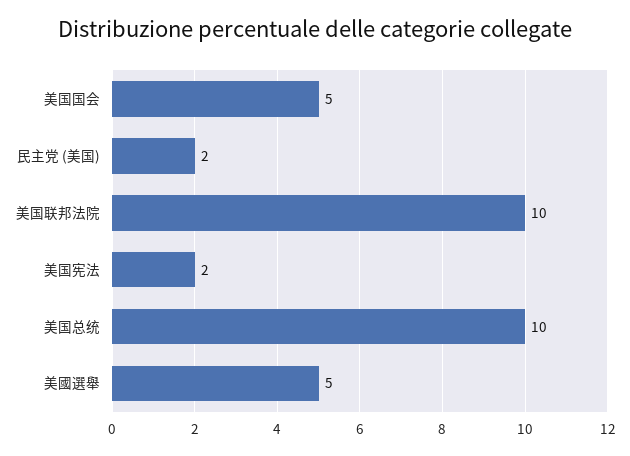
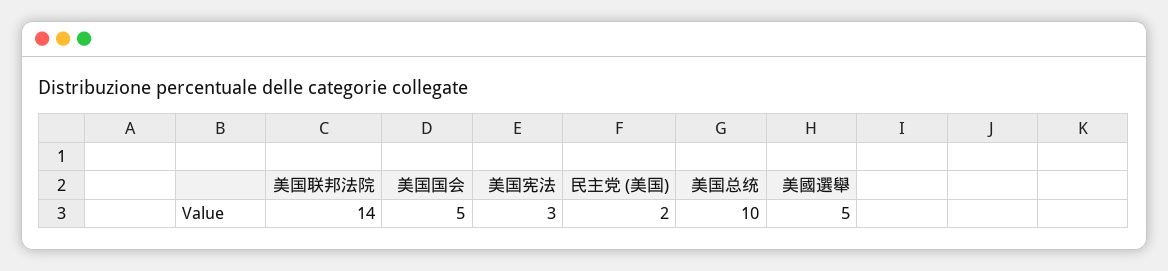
  {
    "美国国会": 5,
    "民主党 (美国)": 2,
-   "美国联邦法院": 10,
+   "美国联邦法院": 14,
-   "美国宪法": 2,
+   "美国宪法": 3,
    "美国总统": 10,
    "美國選舉": 5
  }

